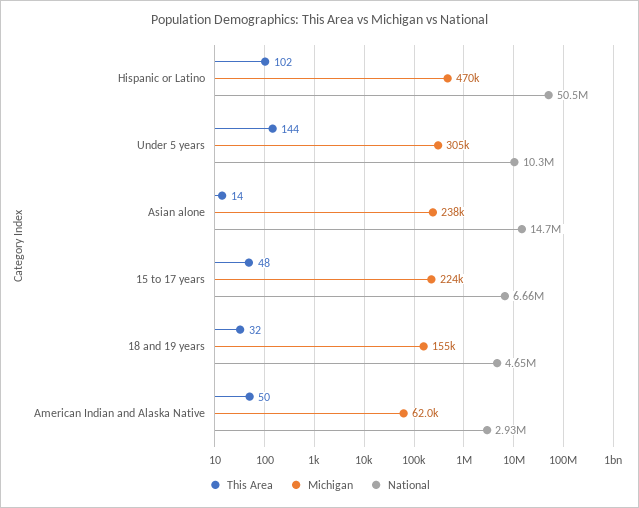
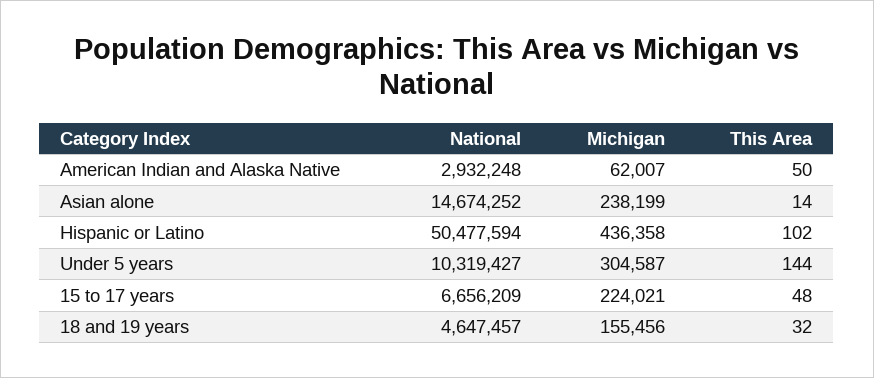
  {
    "This Area": {
      "Hispanic or Latino": 102,
      "Under 5 years": 144,
      "Asian alone": 14,
      "15 to 17 years": 48,
      "18 and 19 years": 32,
      "American Indian and Alaska Native": 50
    },
    "Michigan": {
-     "Hispanic or Latino": 470000,
+     "Hispanic or Latino": 436358,
      "Under 5 years": 304587,
      "Asian alone": 238199,
      "15 to 17 years": 224021,
      "18 and 19 years": 155456,
      "American Indian and Alaska Native": 62007
    },
    "National": {
      "Hispanic or Latino": 50477594,
      "Under 5 years": 10319427,
      "Asian alone": 14674252,
      "15 to 17 years": 6656209,
      "18 and 19 years": 4647457,
      "American Indian and Alaska Native": 2932248
    }
  }

